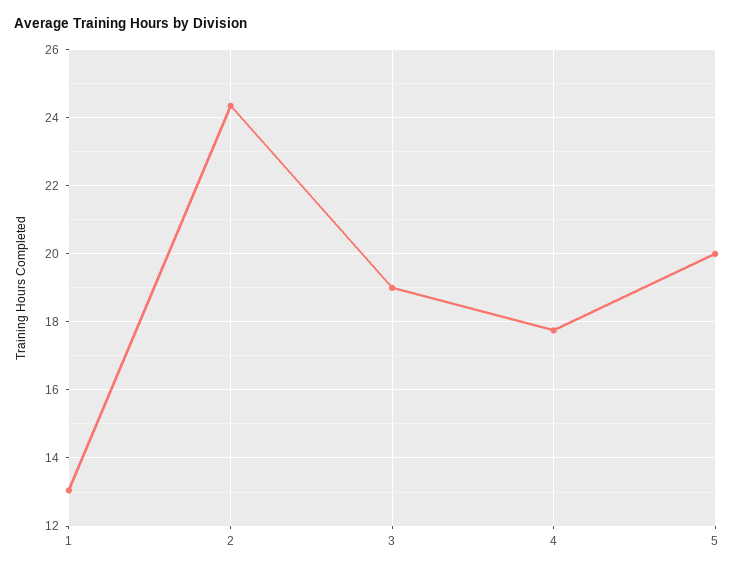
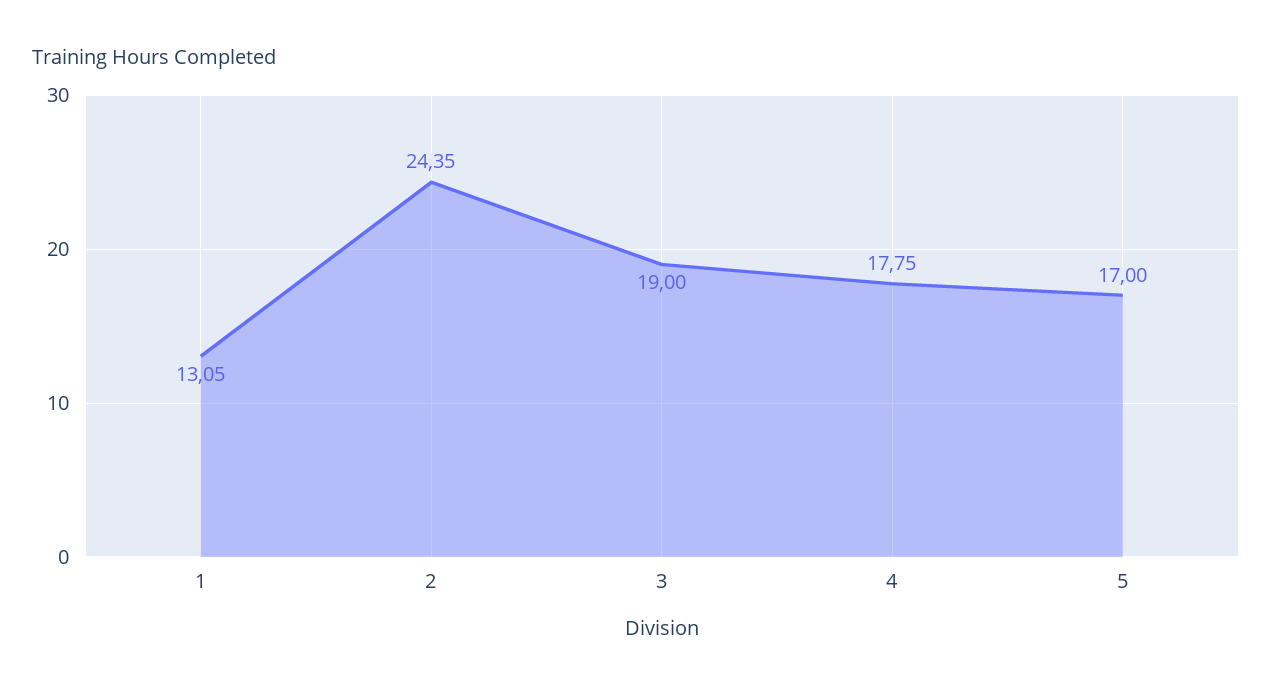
  {
    "1": 13.05,
    "2": 24.35,
    "3": 19,
    "4": 17.75,
-   "5": 20
+   "5": 17
  }

